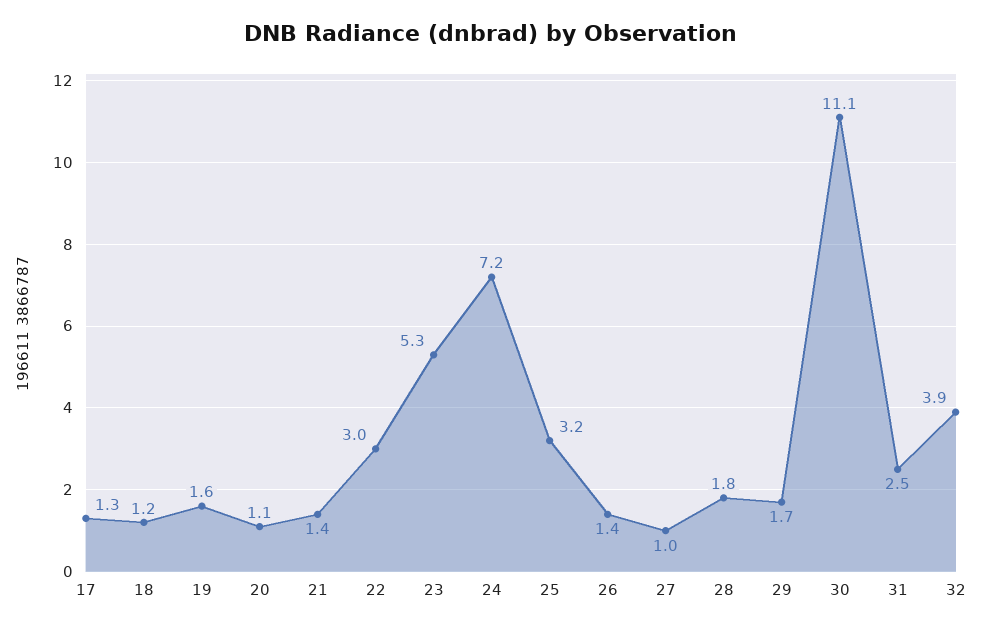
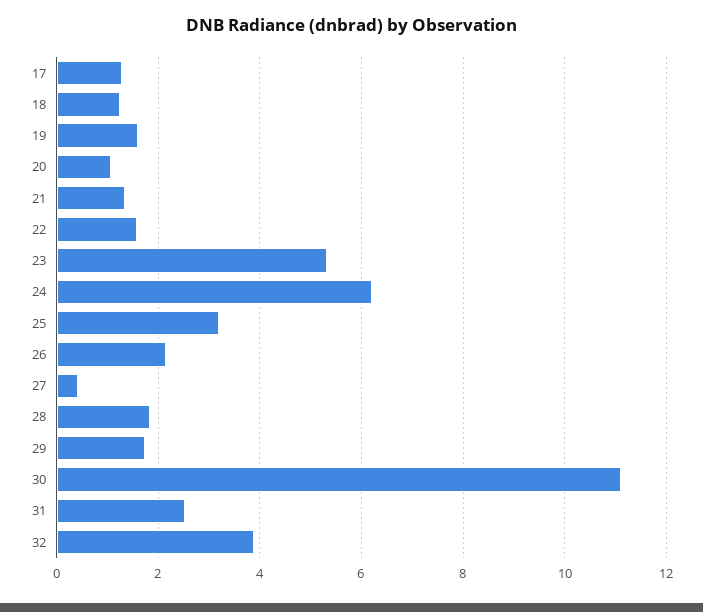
  {
    "17": 1.3,
    "18": 1.2,
    "19": 1.6,
    "20": 1.1,
    "21": 1.4,
-   "22": 3,
+   "22": 1.6,
    "23": 5.3,
-   "24": 7.2,
+   "24": 6.2,
    "25": 3.2,
-   "26": 1.4,
+   "26": 2.2,
-   "27": 1,
+   "27": 0.4,
    "28": 1.8,
    "29": 1.7,
    "30": 11.1,
    "31": 2.5,
    "32": 3.9
  }

